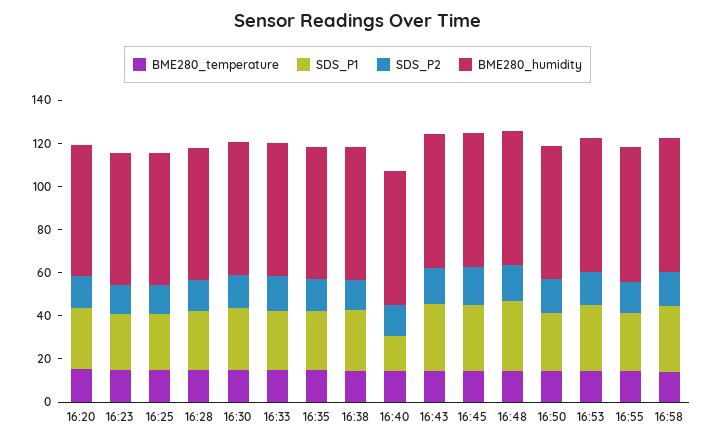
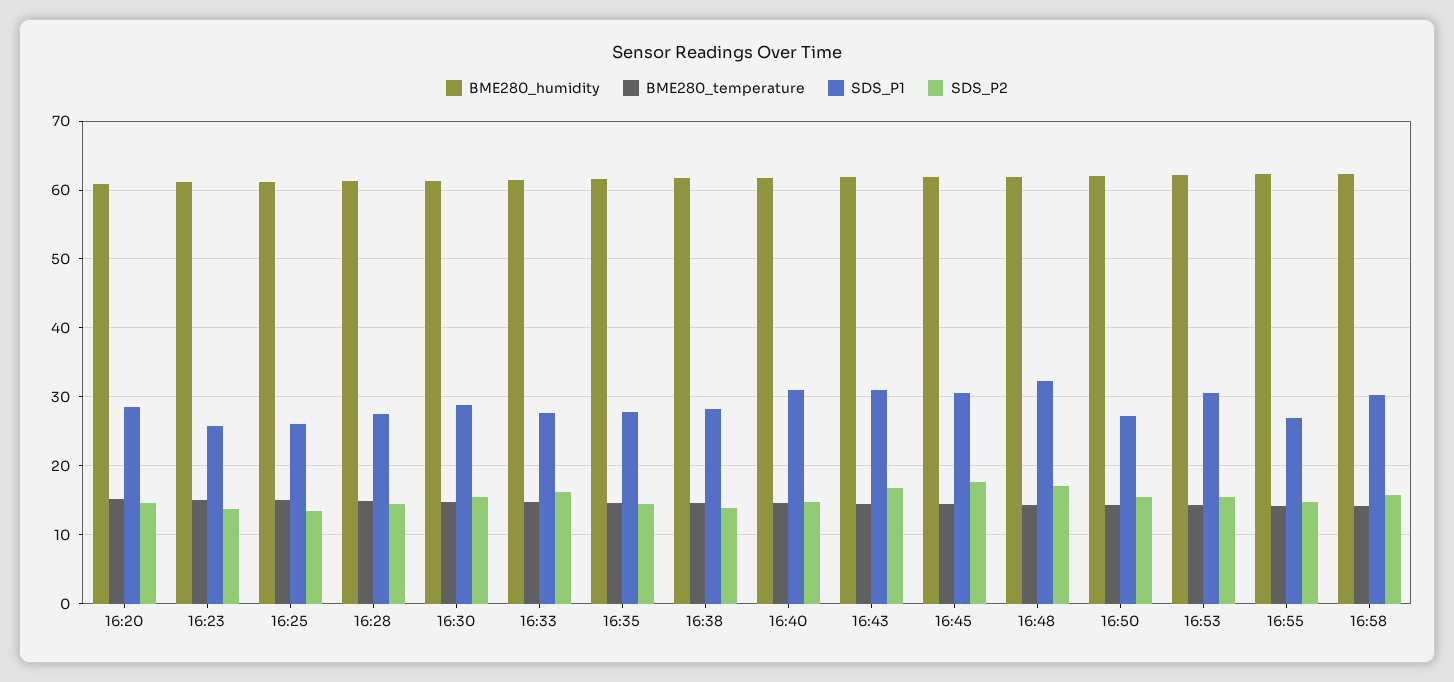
  {
    "BME280_temperature": {
      "16:20": 15,
      "16:23": 15,
      "16:25": 15,
      "16:28": 15,
      "16:30": 15,
      "16:33": 15,
      "16:35": 15,
      "16:38": 15,
      "16:40": 15,
      "16:43": 14,
      "16:45": 14,
      "16:48": 14,
      "16:50": 14,
      "16:53": 14,
      "16:55": 14,
      "16:58": 14
    },
    "SDS_P1": {
      "16:20": 29,
      "16:23": 26,
      "16:25": 26,
      "16:28": 28,
      "16:30": 29,
      "16:33": 28,
      "16:35": 28,
      "16:38": 28,
-     "16:40": 15,
+     "16:40": 31,
      "16:43": 31,
      "16:45": 31,
      "16:48": 32,
      "16:50": 27,
      "16:53": 31,
      "16:55": 27,
      "16:58": 30
    },
    "SDS_P2": {
      "16:20": 15,
      "16:23": 14,
      "16:25": 13,
      "16:28": 14,
      "16:30": 16,
      "16:33": 16,
      "16:35": 14,
      "16:38": 14,
      "16:40": 15,
      "16:43": 17,
      "16:45": 18,
      "16:48": 17,
      "16:50": 15,
      "16:53": 15,
      "16:55": 15,
      "16:58": 16
    },
    "BME280_humidity": {
      "16:20": 61,
      "16:23": 61,
      "16:25": 61,
      "16:28": 61,
      "16:30": 61,
      "16:33": 61,
      "16:35": 62,
      "16:38": 62,
      "16:40": 62,
      "16:43": 62,
      "16:45": 62,
      "16:48": 62,
      "16:50": 62,
      "16:53": 62,
      "16:55": 62,
      "16:58": 62
    }
  }

